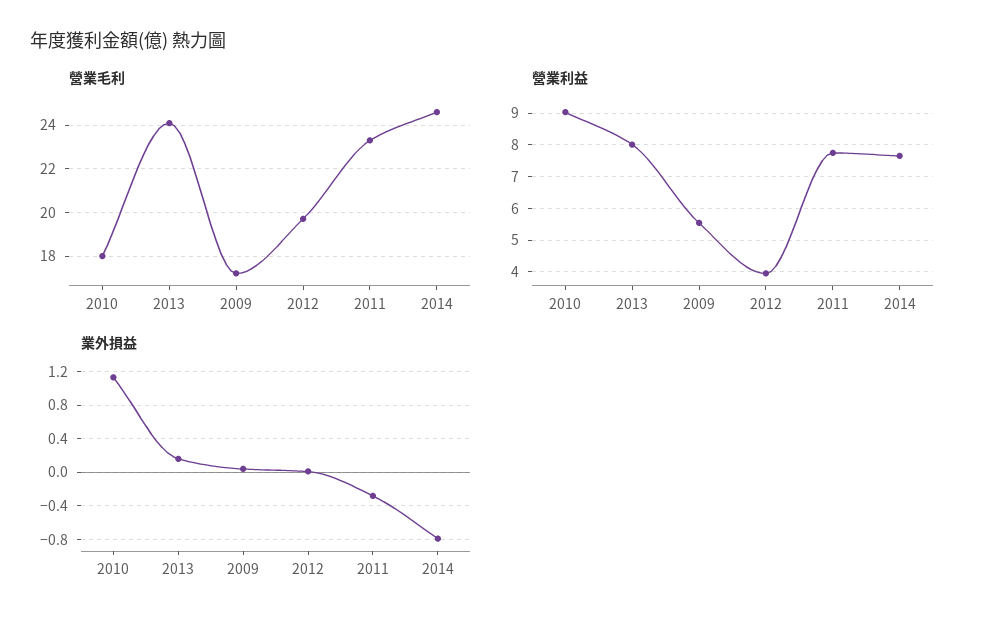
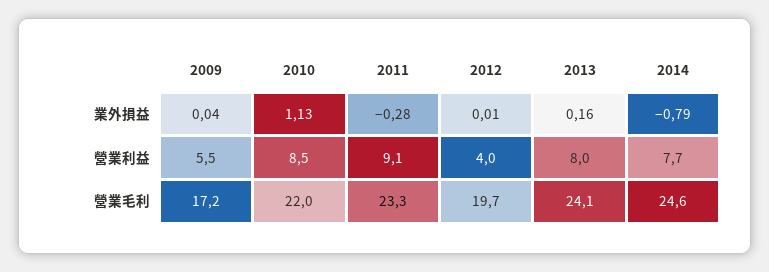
  {
    "營業毛利": {
-     "2010": 18,
+     "2010": 22,
      "2013": 24.1,
      "2009": 17.2,
      "2012": 19.7,
      "2011": 23.3,
      "2014": 24.6
    },
    "營業利益": {
-     "2010": 9,
+     "2010": 8.5,
      "2013": 8,
      "2009": 5.5,
      "2012": 4,
-     "2011": 7.8,
+     "2011": 9.1,
      "2014": 7.7
    },
    "業外損益": {
      "2010": 1.13,
      "2013": 0.16,
      "2009": 0.04,
      "2012": 0.01,
      "2011": -0.28,
      "2014": -0.79
    }
  }

